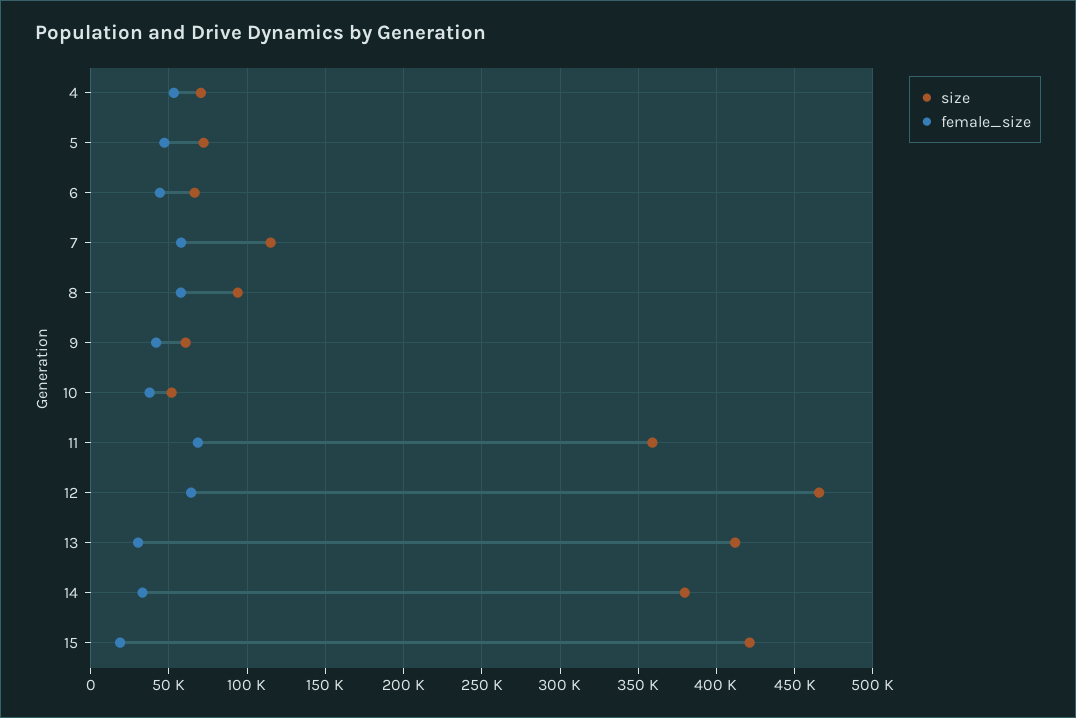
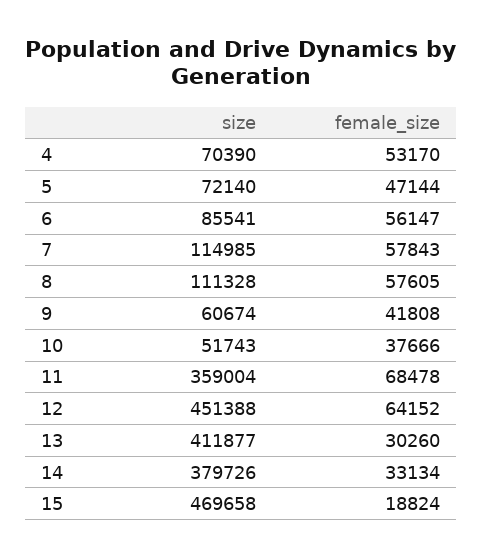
  {
    "size": {
      "4": 70390,
      "5": 72140,
-     "6": 65000,
+     "6": 85541,
      "7": 114985,
-     "8": 95000,
+     "8": 111328,
      "9": 60674,
      "10": 51743,
      "11": 359004,
-     "12": 465000,
+     "12": 451388,
      "13": 411877,
      "14": 379726,
-     "15": 420000
+     "15": 469658
    },
    "female_size": {
      "4": 53170,
      "5": 47144,
-     "6": 45000,
+     "6": 56147,
      "7": 57843,
      "8": 57605,
      "9": 41808,
      "10": 37666,
      "11": 68478,
      "12": 64152,
      "13": 30260,
      "14": 33134,
      "15": 18824
    }
  }

